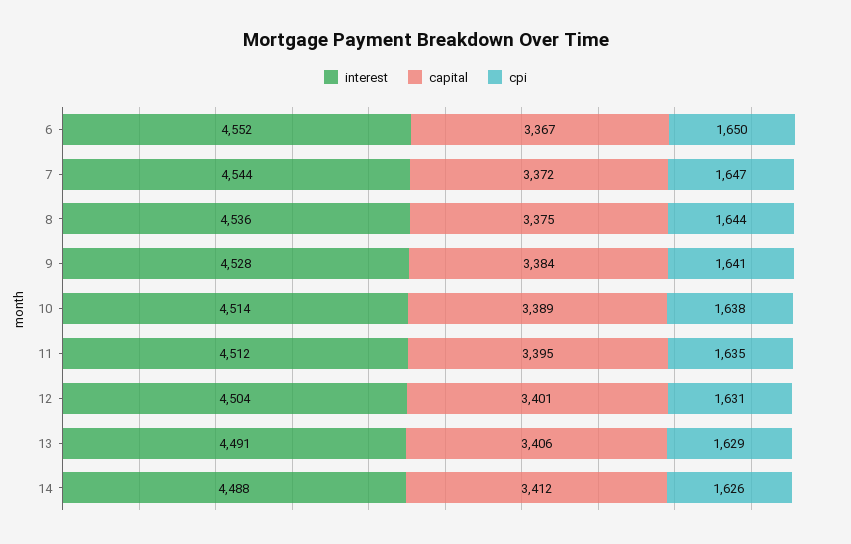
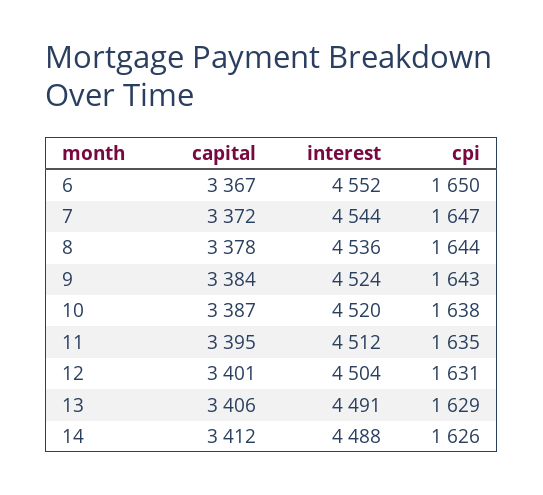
  {
    "interest": {
      "6": 4552,
      "7": 4544,
      "8": 4536,
-     "9": 4528,
+     "9": 4524,
-     "10": 4514,
+     "10": 4520,
      "11": 4512,
      "12": 4504,
      "13": 4491,
      "14": 4488
    },
    "capital": {
      "6": 3367,
      "7": 3372,
-     "8": 3375,
+     "8": 3378,
      "9": 3384,
-     "10": 3389,
+     "10": 3387,
      "11": 3395,
      "12": 3401,
      "13": 3406,
      "14": 3412
    },
    "cpi": {
      "6": 1650,
      "7": 1647,
      "8": 1644,
-     "9": 1641,
+     "9": 1643,
      "10": 1638,
      "11": 1635,
      "12": 1631,
      "13": 1629,
      "14": 1626
    }
  }

